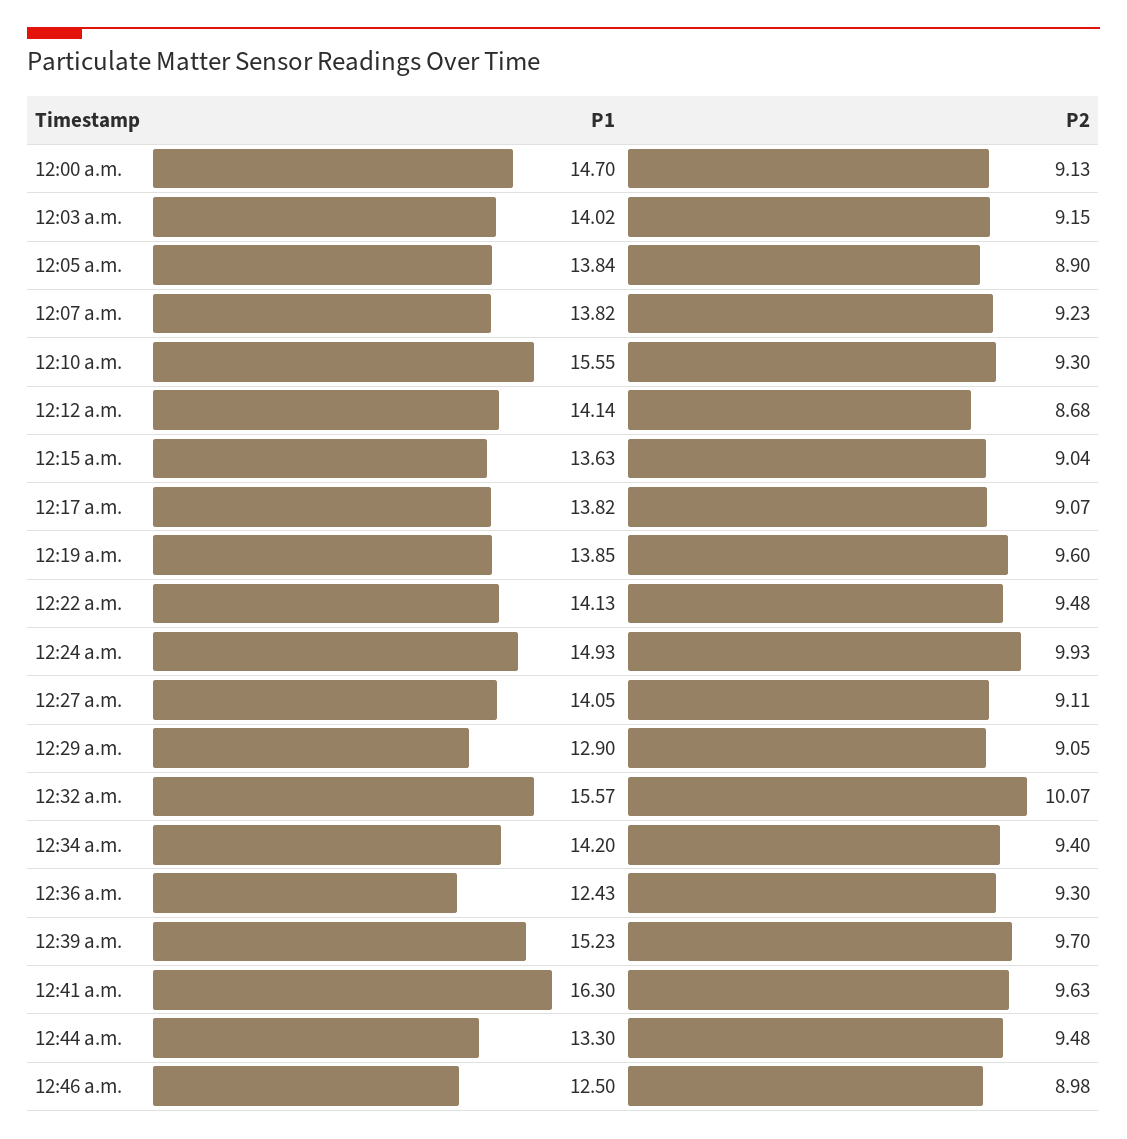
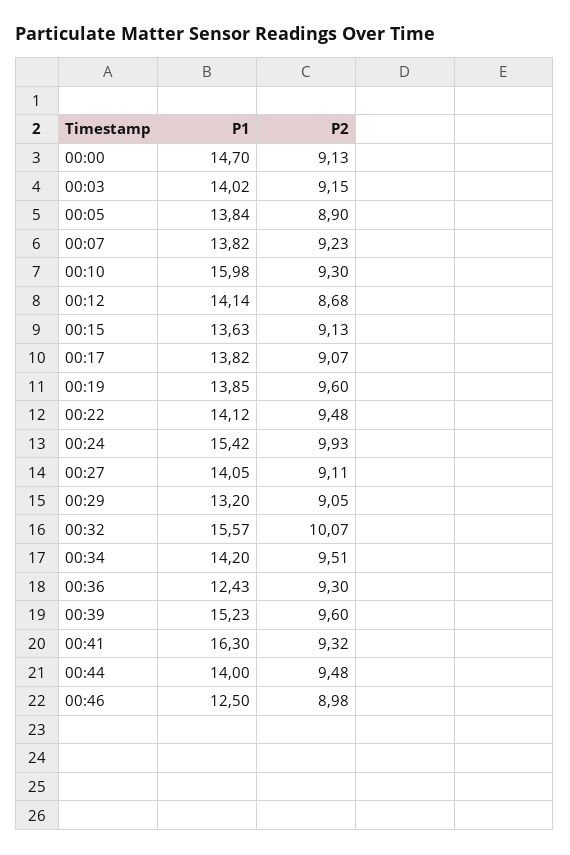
  {
    "P1": {
      "12:00 a.m.": 14.7,
      "12:03 a.m.": 14.02,
      "12:05 a.m.": 13.84,
      "12:07 a.m.": 13.82,
-     "12:10 a.m.": 15.55,
+     "12:10 a.m.": 15.98,
      "12:12 a.m.": 14.14,
      "12:15 a.m.": 13.63,
      "12:17 a.m.": 13.82,
      "12:19 a.m.": 13.85,
-     "12:22 a.m.": 14.13,
+     "12:22 a.m.": 14.12,
-     "12:24 a.m.": 14.93,
+     "12:24 a.m.": 15.42,
      "12:27 a.m.": 14.05,
-     "12:29 a.m.": 12.9,
+     "12:29 a.m.": 13.2,
      "12:32 a.m.": 15.57,
      "12:34 a.m.": 14.2,
      "12:36 a.m.": 12.43,
      "12:39 a.m.": 15.23,
      "12:41 a.m.": 16.3,
-     "12:44 a.m.": 13.3,
+     "12:44 a.m.": 14,
      "12:46 a.m.": 12.5
    },
    "P2": {
      "12:00 a.m.": 9.13,
      "12:03 a.m.": 9.15,
      "12:05 a.m.": 8.9,
      "12:07 a.m.": 9.23,
      "12:10 a.m.": 9.3,
      "12:12 a.m.": 8.68,
-     "12:15 a.m.": 9.04,
+     "12:15 a.m.": 9.13,
      "12:17 a.m.": 9.07,
      "12:19 a.m.": 9.6,
      "12:22 a.m.": 9.48,
      "12:24 a.m.": 9.93,
      "12:27 a.m.": 9.11,
      "12:29 a.m.": 9.05,
      "12:32 a.m.": 10.07,
-     "12:34 a.m.": 9.4,
+     "12:34 a.m.": 9.51,
      "12:36 a.m.": 9.3,
-     "12:39 a.m.": 9.7,
+     "12:39 a.m.": 9.6,
-     "12:41 a.m.": 9.63,
+     "12:41 a.m.": 9.32,
      "12:44 a.m.": 9.48,
      "12:46 a.m.": 8.98
    }
  }

